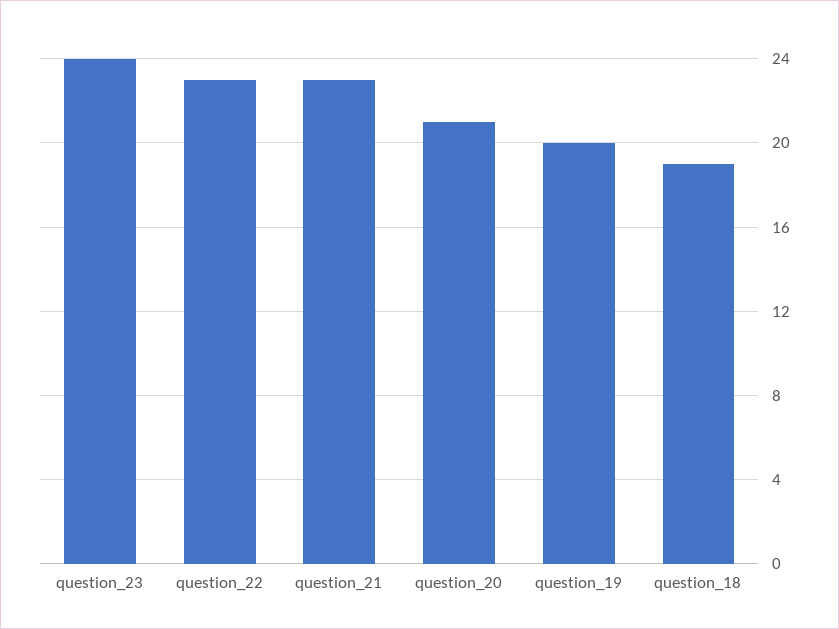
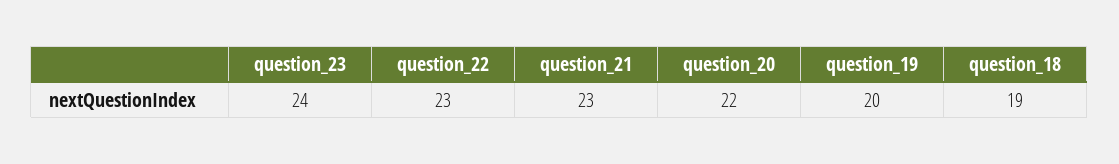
  {
    "question_23": 24,
    "question_22": 23,
    "question_21": 23,
-   "question_20": 21,
+   "question_20": 22,
    "question_19": 20,
    "question_18": 19
  }

